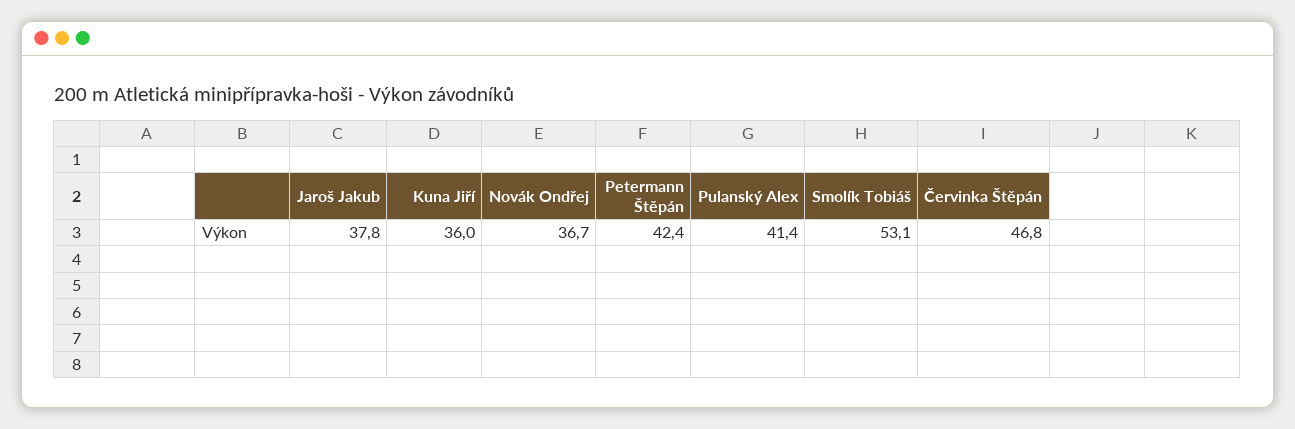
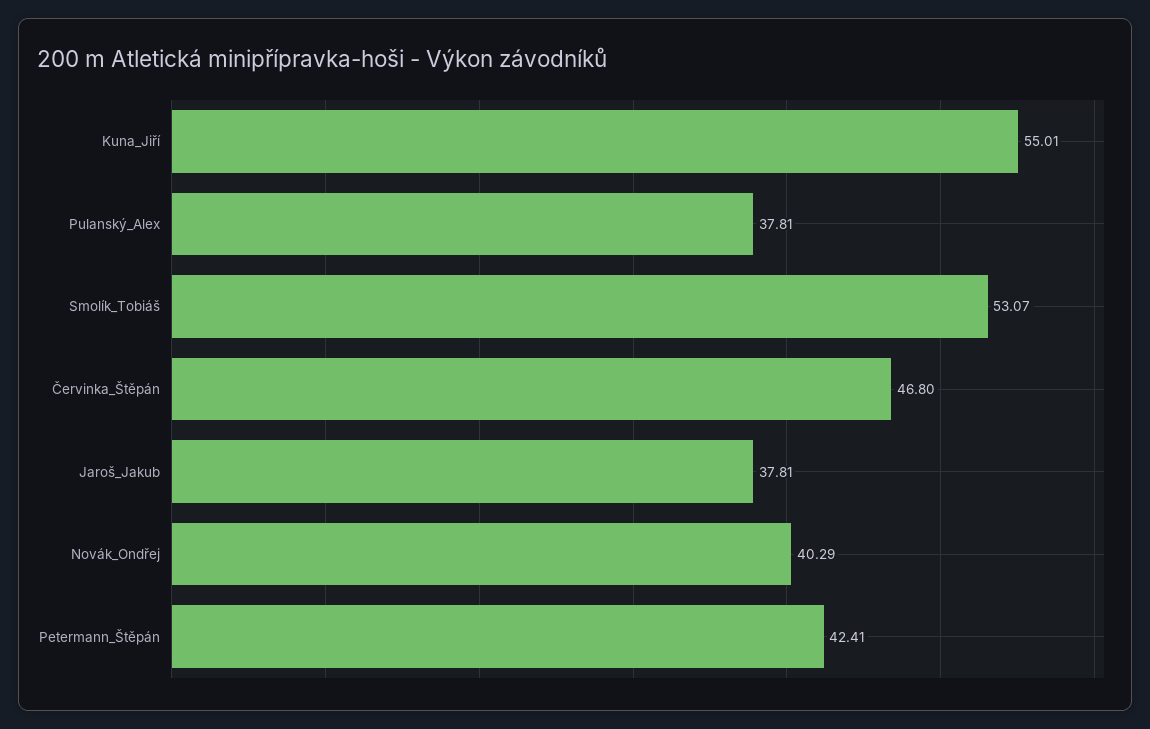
  {
    "Jaroš Jakub": 37.81,
-   "Kuna Jiří": 36,
+   "Kuna Jiří": 55.01,
-   "Novák Ondřej": 36.7,
+   "Novák Ondřej": 40.29,
    "Petermann Štěpán": 42.41,
-   "Pulanský Alex": 41.4,
+   "Pulanský Alex": 37.81,
    "Smolík Tobiáš": 53.07,
    "Červinka Štěpán": 46.8
  }

